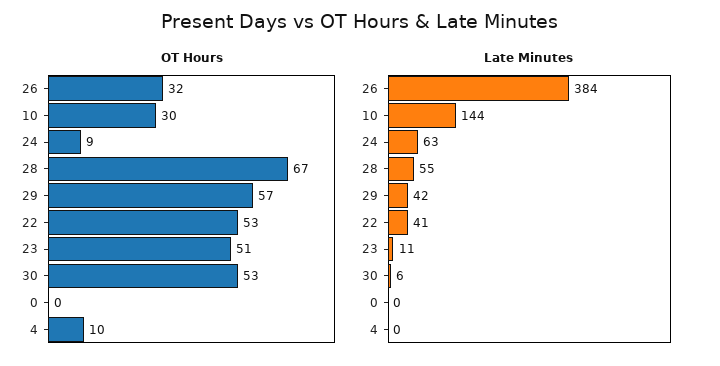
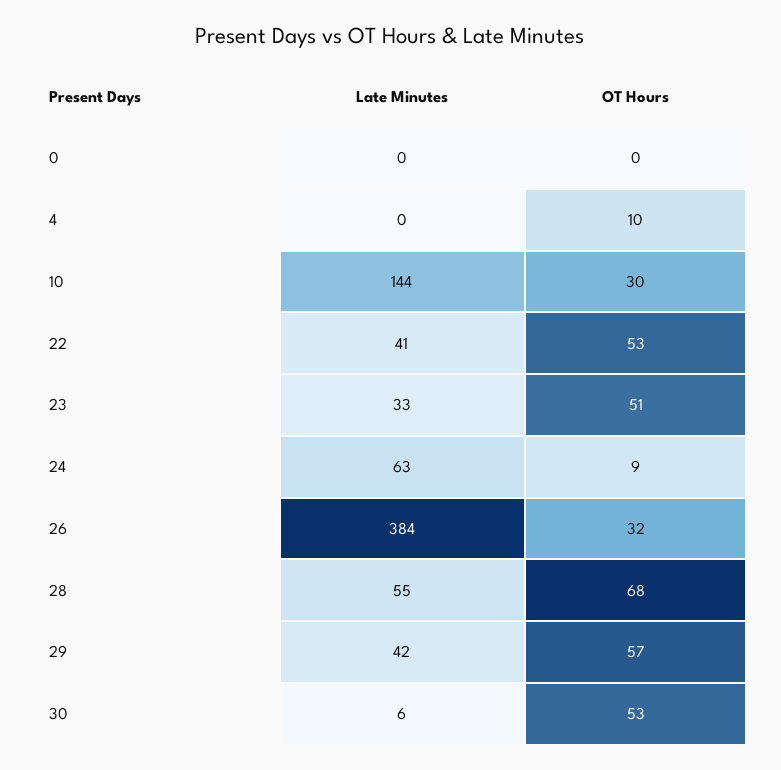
  {
    "OT Hours": {
      "26": 32,
      "10": 30,
      "24": 9,
-     "28": 67,
+     "28": 68,
      "29": 57,
      "22": 53,
      "23": 51,
      "30": 53,
      "0": 0,
      "4": 10
    },
    "Late Minutes": {
      "26": 384,
      "10": 144,
      "24": 63,
      "28": 55,
      "29": 42,
      "22": 41,
-     "23": 11,
+     "23": 33,
      "30": 6,
      "0": 0,
      "4": 0
    }
  }

